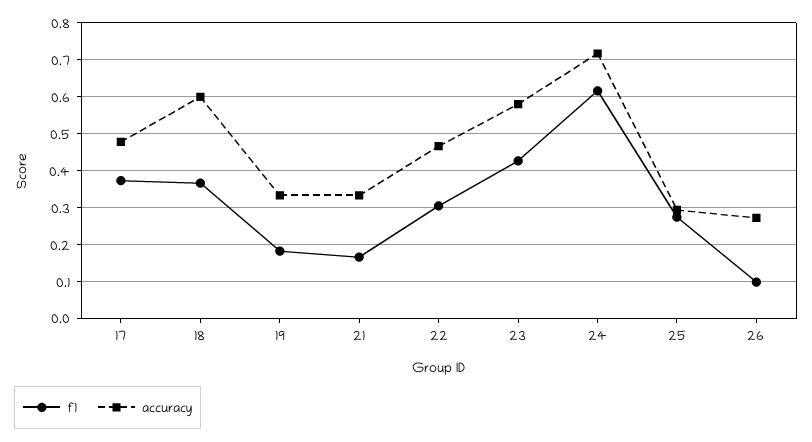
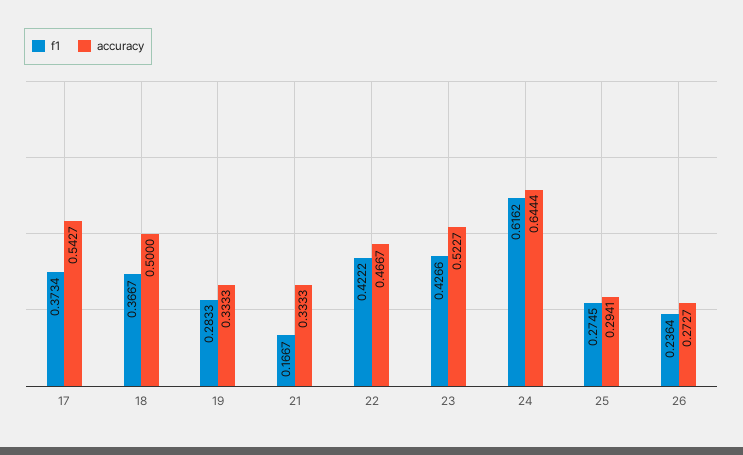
  {
    "f1": {
      "17": 0.3734,
      "18": 0.3667,
-     "19": 0.18,
+     "19": 0.2833,
      "21": 0.1667,
-     "22": 0.3,
+     "22": 0.4222,
      "23": 0.4266,
      "24": 0.6162,
      "25": 0.2745,
-     "26": 0.1
+     "26": 0.2364
    },
    "accuracy": {
-     "17": 0.48,
+     "17": 0.5427,
-     "18": 0.6,
+     "18": 0.5,
      "19": 0.3333,
      "21": 0.3333,
      "22": 0.4667,
-     "23": 0.58,
+     "23": 0.5227,
-     "24": 0.72,
+     "24": 0.6444,
      "25": 0.2941,
      "26": 0.2727
    }
  }

